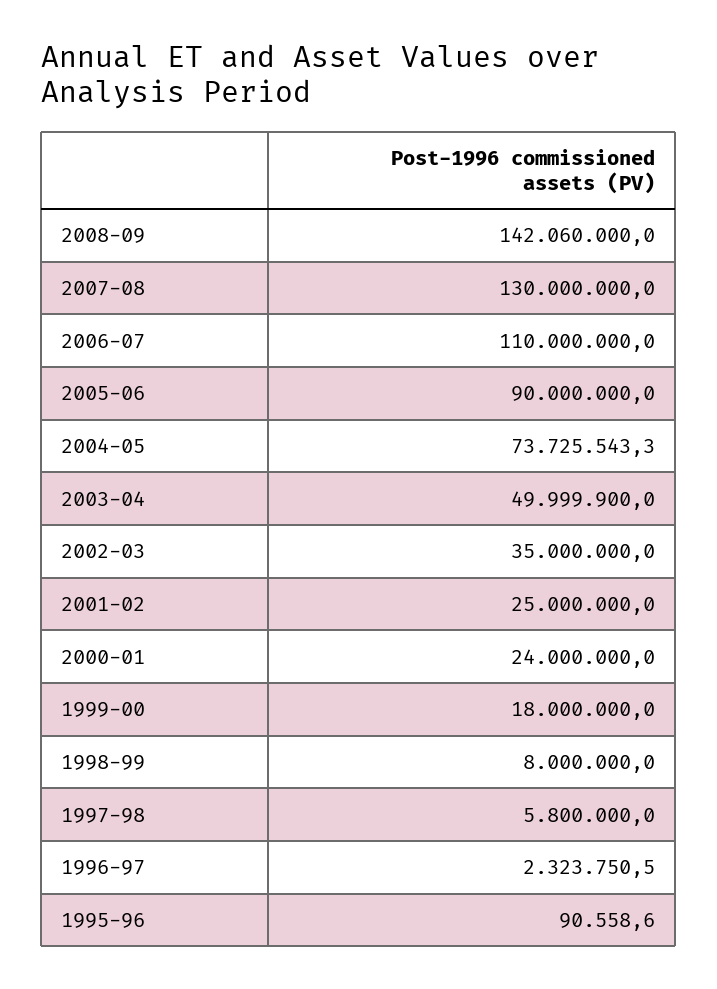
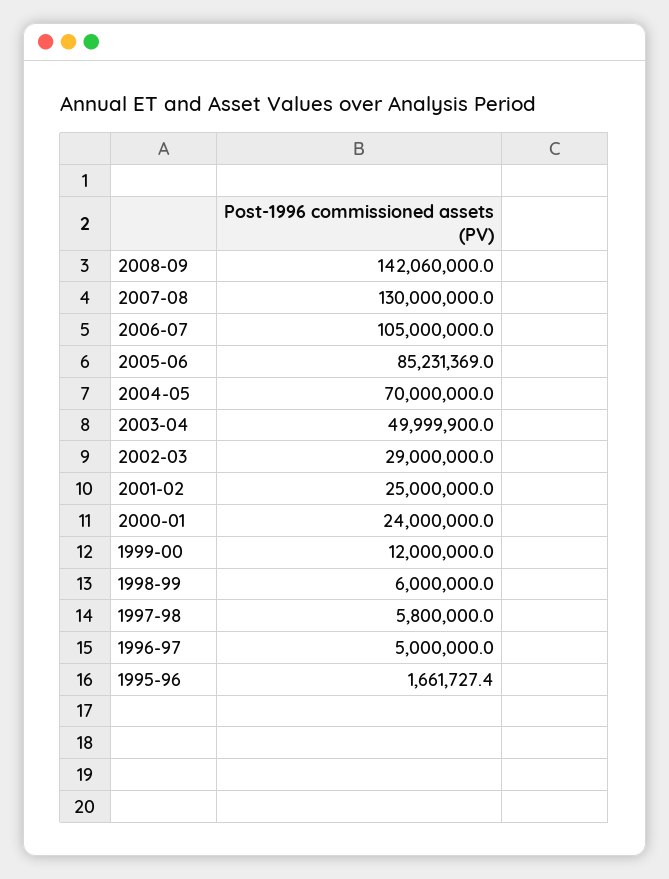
  {
    "2008-09": 142060000,
    "2007-08": 130000000,
-   "2006-07": 110000000,
+   "2006-07": 105000000,
-   "2005-06": 90000000,
+   "2005-06": 85231369,
-   "2004-05": 73725543.3,
+   "2004-05": 70000000,
    "2003-04": 49999900,
-   "2002-03": 35000000,
+   "2002-03": 29000000,
    "2001-02": 25000000,
    "2000-01": 24000000,
-   "1999-00": 18000000,
+   "1999-00": 12000000,
-   "1998-99": 8000000,
+   "1998-99": 6000000,
    "1997-98": 5800000,
-   "1996-97": 2323750.5,
+   "1996-97": 5000000,
-   "1995-96": 90558.6
+   "1995-96": 1661727.4
  }

